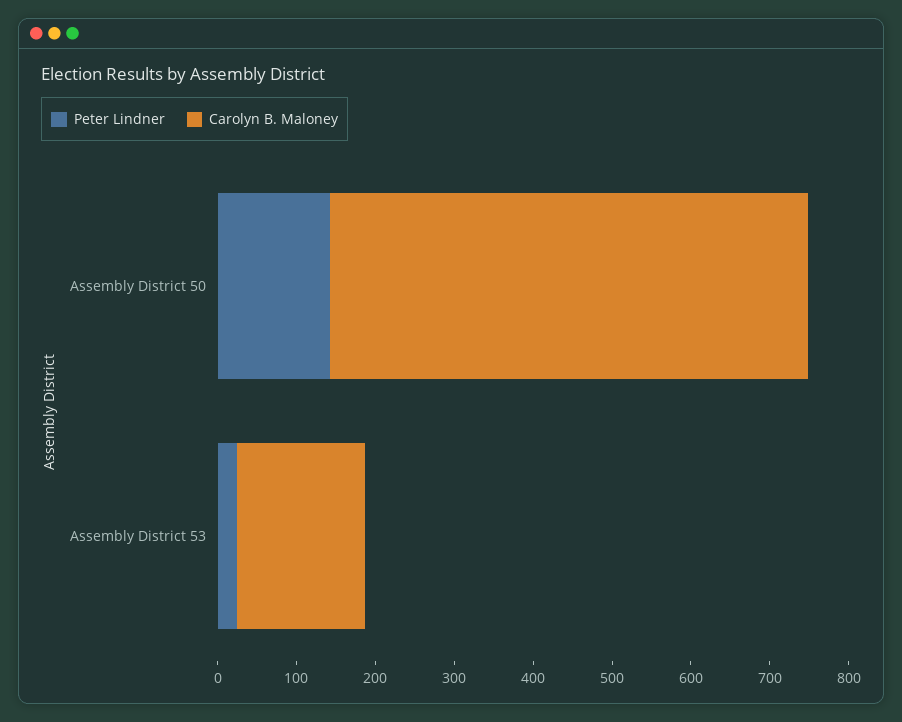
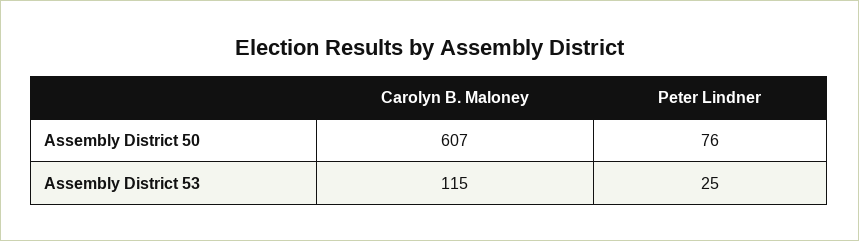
  {
    "Peter Lindner": {
-     "Assembly District 50": 140,
+     "Assembly District 50": 76,
      "Assembly District 53": 25
    },
    "Carolyn B. Maloney": {
      "Assembly District 50": 607,
-     "Assembly District 53": 160
+     "Assembly District 53": 115
    }
  }

